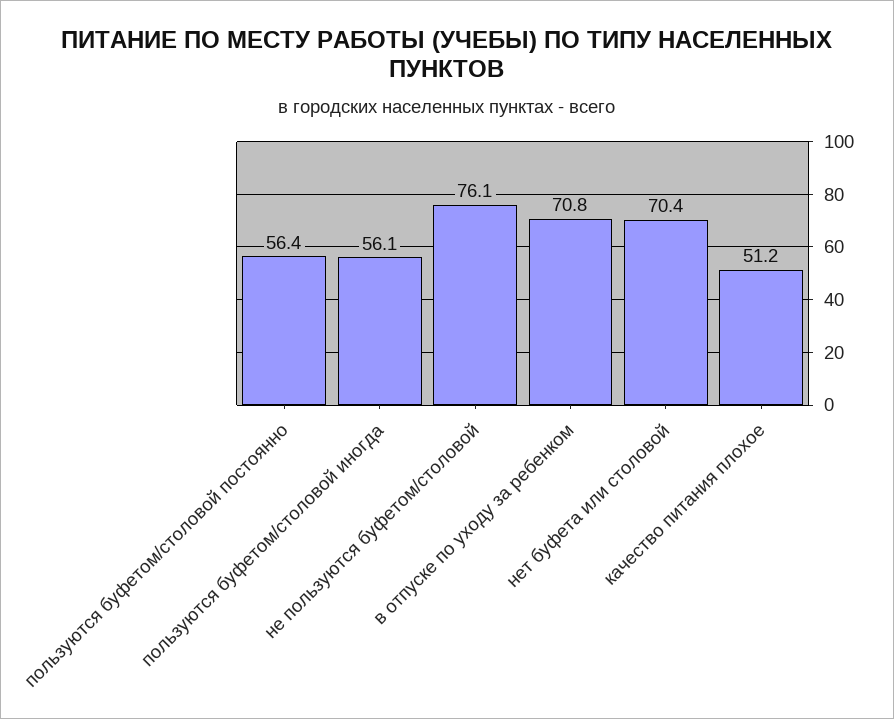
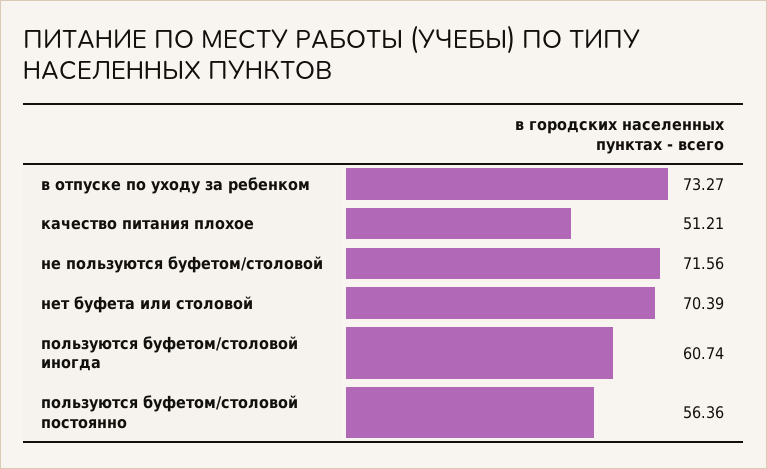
  {
    "пользуются буфетом/столовой постоянно": 56.36,
-   "пользуются буфетом/столовой иногда": 56.1,
+   "пользуются буфетом/столовой иногда": 60.74,
-   "не пользуются буфетом/столовой": 76.1,
+   "не пользуются буфетом/столовой": 71.56,
-   "в отпуске по уходу за ребенком": 70.8,
+   "в отпуске по уходу за ребенком": 73.27,
    "нет буфета или столовой": 70.39,
    "качество питания плохое": 51.21
  }

